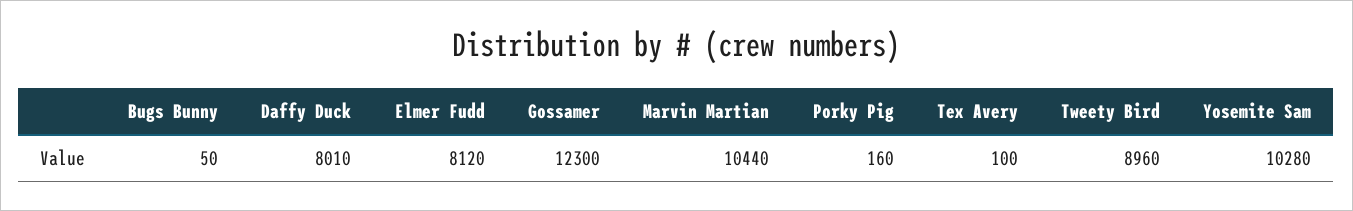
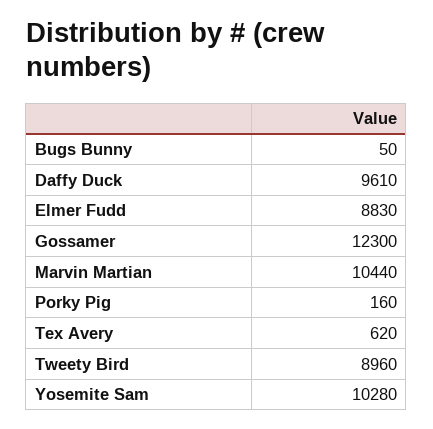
  {
    "Bugs Bunny": 50,
-   "Daffy Duck": 8010,
+   "Daffy Duck": 9610,
-   "Elmer Fudd": 8120,
+   "Elmer Fudd": 8830,
    "Gossamer": 12300,
    "Marvin Martian": 10440,
    "Porky Pig": 160,
-   "Tex Avery": 100,
+   "Tex Avery": 620,
    "Tweety Bird": 8960,
    "Yosemite Sam": 10280
  }

